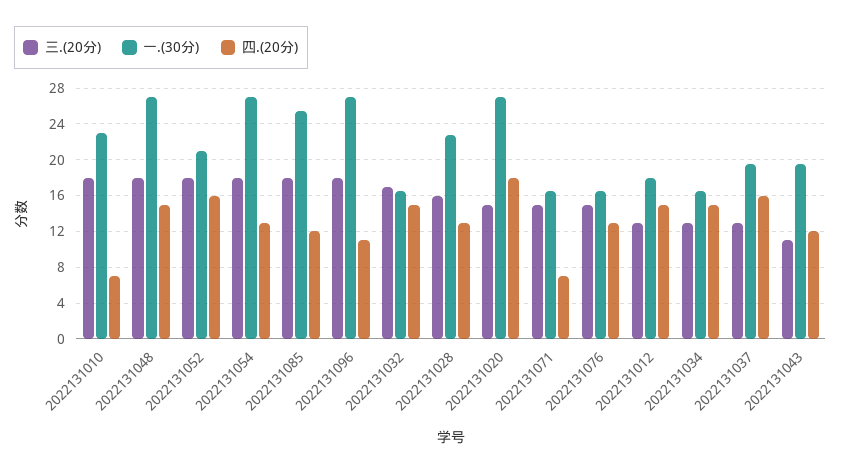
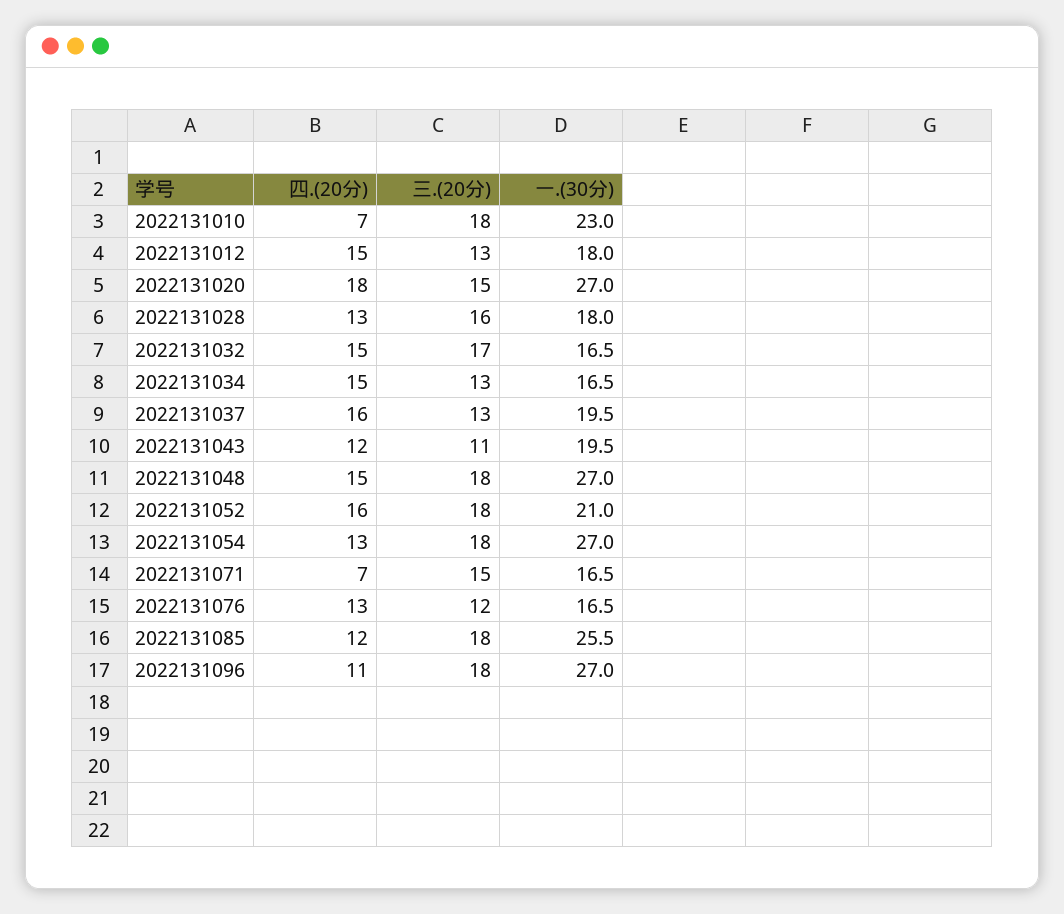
  {
    "三.(20分)": {
      "2022131010": 18,
      "2022131048": 18,
      "2022131052": 18,
      "2022131054": 18,
      "2022131085": 18,
      "2022131096": 18,
      "2022131032": 17,
      "2022131028": 16,
      "2022131020": 15,
      "2022131071": 15,
-     "2022131076": 15,
+     "2022131076": 12,
      "2022131012": 13,
      "2022131034": 13,
      "2022131037": 13,
      "2022131043": 11
    },
    "一.(30分)": {
      "2022131010": 23,
      "2022131048": 27,
      "2022131052": 21,
      "2022131054": 27,
      "2022131085": 25.5,
      "2022131096": 27,
      "2022131032": 16.5,
-     "2022131028": 23,
+     "2022131028": 18,
      "2022131020": 27,
      "2022131071": 16.5,
      "2022131076": 16.5,
      "2022131012": 18,
      "2022131034": 16.5,
      "2022131037": 19.5,
      "2022131043": 19.5
    },
    "四.(20分)": {
      "2022131010": 7,
      "2022131048": 15,
      "2022131052": 16,
      "2022131054": 13,
      "2022131085": 12,
      "2022131096": 11,
      "2022131032": 15,
      "2022131028": 13,
      "2022131020": 18,
      "2022131071": 7,
      "2022131076": 13,
      "2022131012": 15,
      "2022131034": 15,
      "2022131037": 16,
      "2022131043": 12
    }
  }

